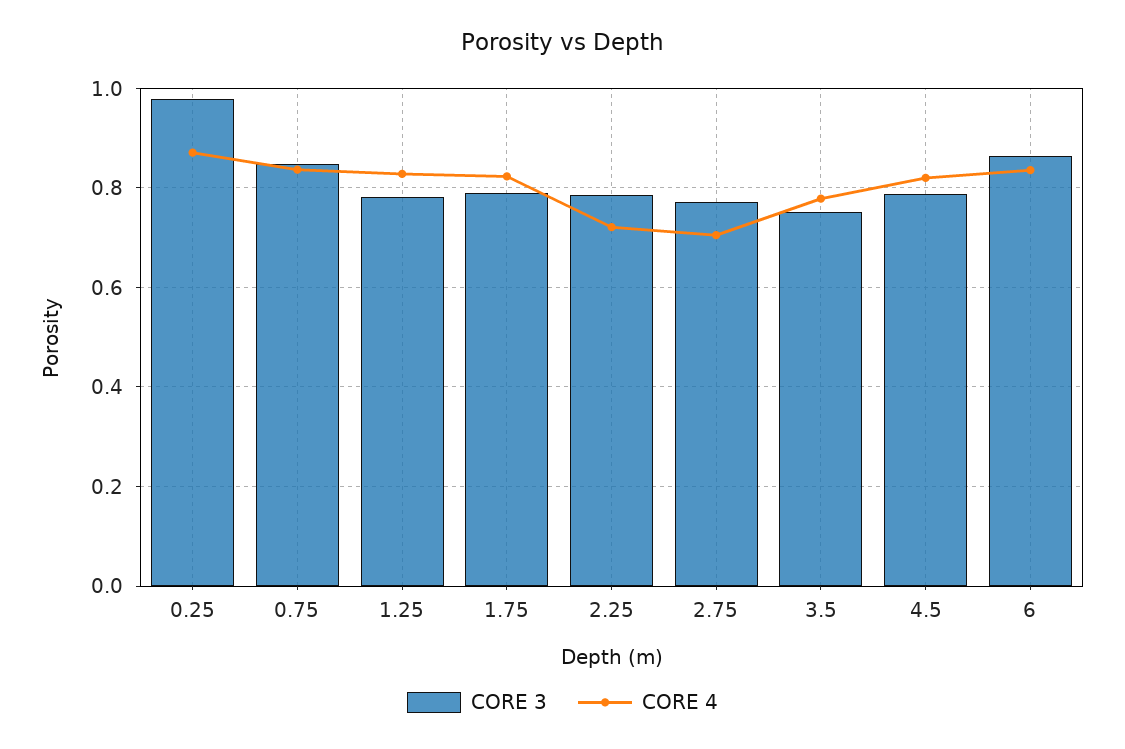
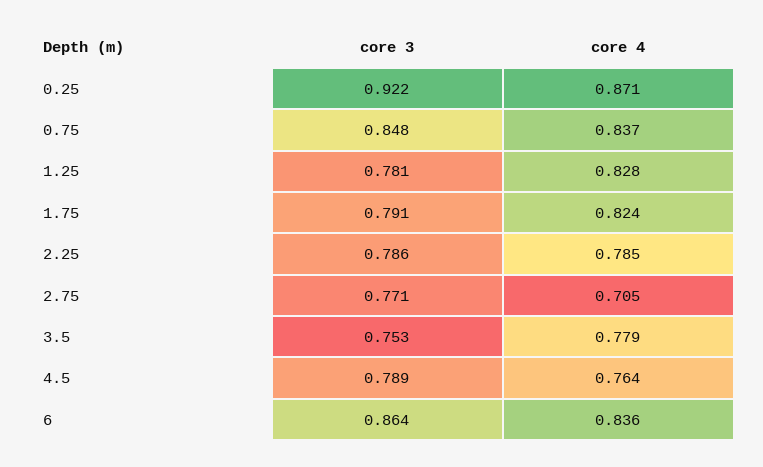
  {
    "CORE 3": {
-     "0.25": 0.98,
+     "0.25": 0.922,
      "0.75": 0.848,
      "1.25": 0.781,
      "1.75": 0.791,
      "2.25": 0.786,
      "2.75": 0.771,
      "3.5": 0.753,
      "4.5": 0.789,
      "6": 0.864
    },
    "CORE 4": {
      "0.25": 0.871,
      "0.75": 0.837,
      "1.25": 0.828,
      "1.75": 0.824,
-     "2.25": 0.72,
+     "2.25": 0.785,
      "2.75": 0.705,
      "3.5": 0.779,
-     "4.5": 0.82,
+     "4.5": 0.764,
      "6": 0.836
    }
  }

